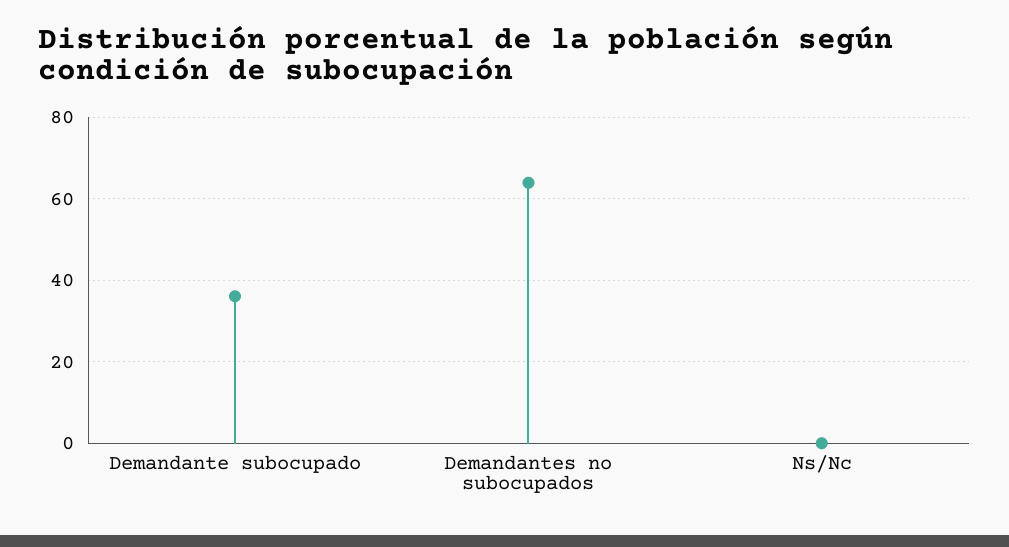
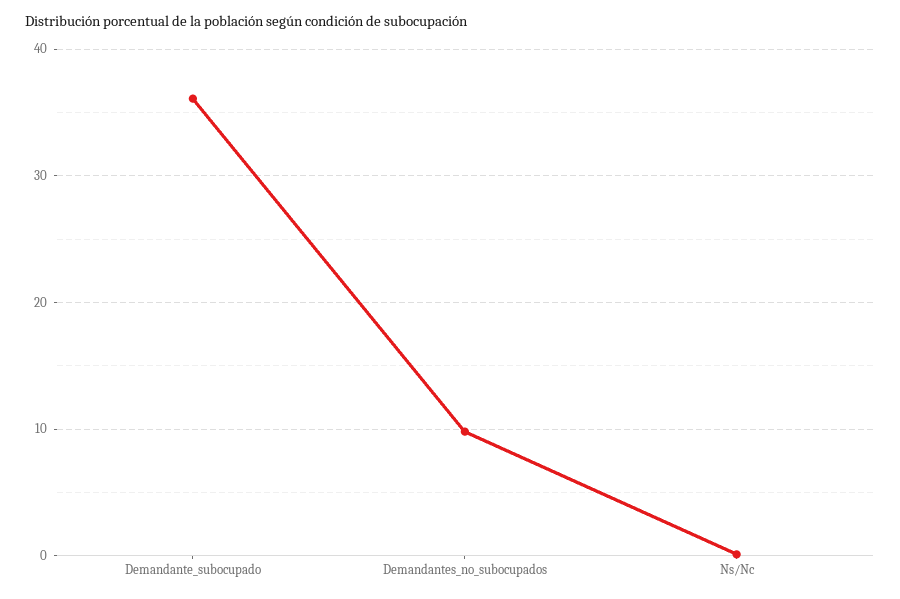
  {
    "Demandante subocupado": 36,
-   "Demandantes no subocupados": 64,
+   "Demandantes no subocupados": 10,
    "Ns/Nc": 0
  }

